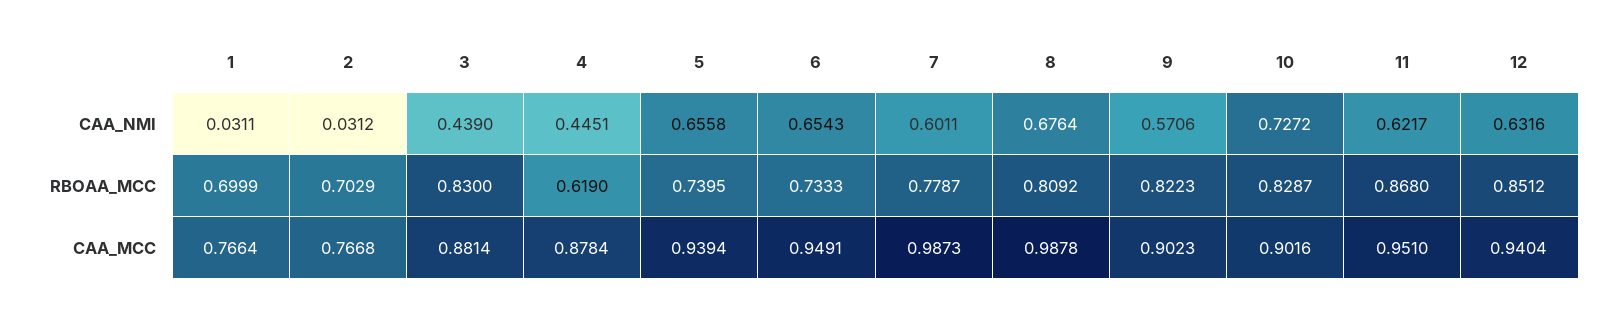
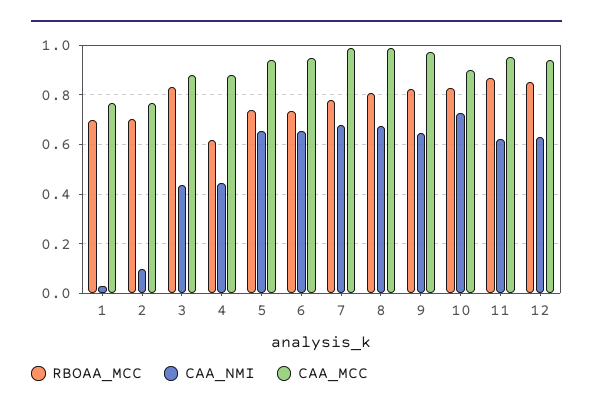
  {
    "CAA_NMI": {
      "1": 0.0311,
-     "2": 0.0312,
+     "2": 0.1,
      "3": 0.439,
      "4": 0.4451,
      "5": 0.6558,
      "6": 0.6543,
-     "7": 0.6011,
+     "7": 0.675,
      "8": 0.6764,
-     "9": 0.5706,
+     "9": 0.65,
      "10": 0.7272,
      "11": 0.6217,
      "12": 0.6316
    },
    "RBOAA_MCC": {
      "1": 0.6999,
      "2": 0.7029,
      "3": 0.83,
      "4": 0.619,
      "5": 0.7395,
      "6": 0.7333,
      "7": 0.7787,
      "8": 0.8092,
      "9": 0.8223,
      "10": 0.8287,
      "11": 0.868,
      "12": 0.8512
    },
    "CAA_MCC": {
      "1": 0.7664,
      "2": 0.7668,
      "3": 0.8814,
      "4": 0.8784,
      "5": 0.9394,
      "6": 0.9491,
      "7": 0.9873,
      "8": 0.9878,
-     "9": 0.9023,
+     "9": 0.975,
      "10": 0.9016,
      "11": 0.951,
      "12": 0.9404
    }
  }

